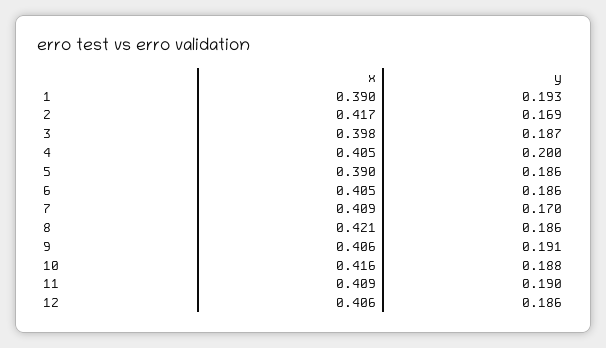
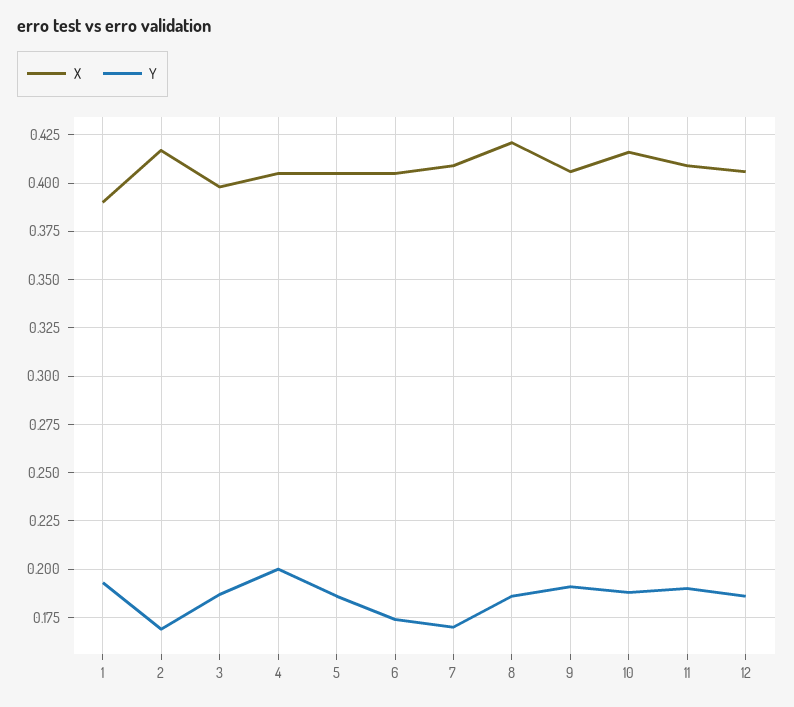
  {
    "x": {
      "1": 0.39,
      "2": 0.417,
      "3": 0.398,
      "4": 0.405,
-     "5": 0.39,
+     "5": 0.405,
      "6": 0.405,
      "7": 0.409,
      "8": 0.421,
      "9": 0.406,
      "10": 0.416,
      "11": 0.409,
      "12": 0.406
    },
    "y": {
      "1": 0.193,
      "2": 0.169,
      "3": 0.187,
      "4": 0.2,
      "5": 0.186,
-     "6": 0.186,
+     "6": 0.175,
      "7": 0.17,
      "8": 0.186,
      "9": 0.191,
      "10": 0.188,
      "11": 0.19,
      "12": 0.186
    }
  }

